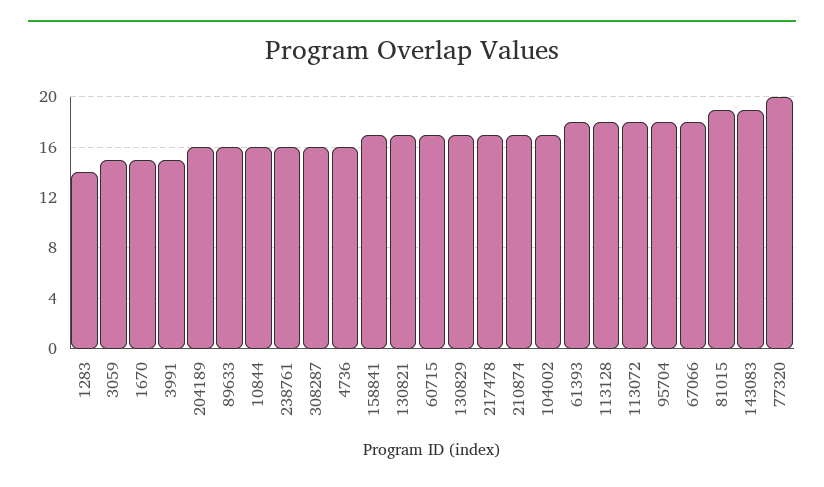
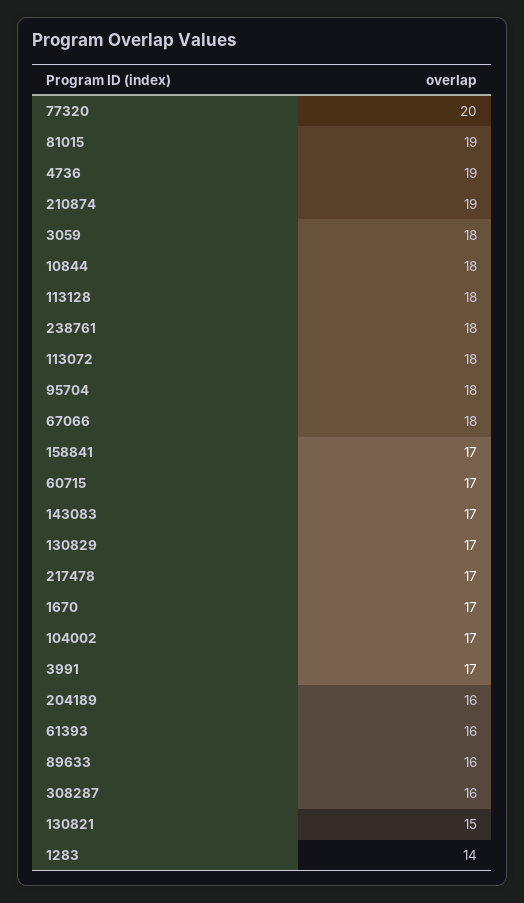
  {
    "1283": 14,
-   "3059": 15,
+   "3059": 18,
-   "1670": 15,
+   "1670": 17,
-   "3991": 15,
+   "3991": 17,
    "204189": 16,
    "89633": 16,
-   "10844": 16,
+   "10844": 18,
-   "238761": 16,
+   "238761": 18,
    "308287": 16,
-   "4736": 16,
+   "4736": 19,
    "158841": 17,
-   "130821": 17,
+   "130821": 15,
    "60715": 17,
    "130829": 17,
    "217478": 17,
-   "210874": 17,
+   "210874": 19,
    "104002": 17,
-   "61393": 18,
+   "61393": 16,
    "113128": 18,
    "113072": 18,
    "95704": 18,
    "67066": 18,
    "81015": 19,
-   "143083": 19,
+   "143083": 17,
    "77320": 20
  }

